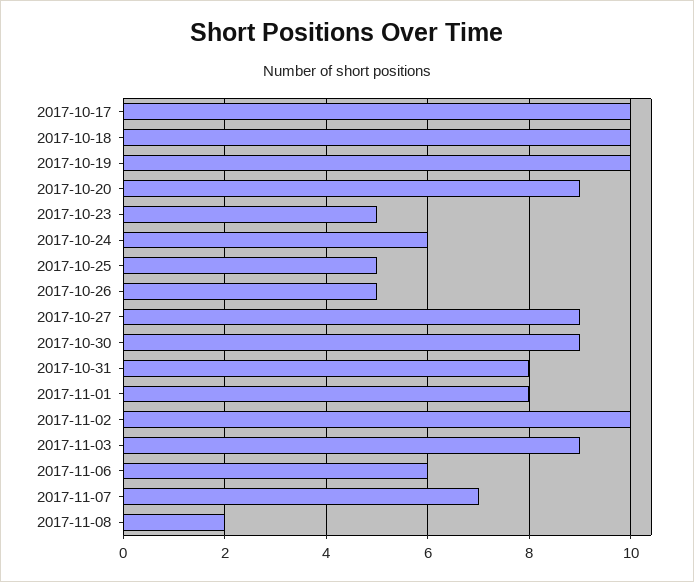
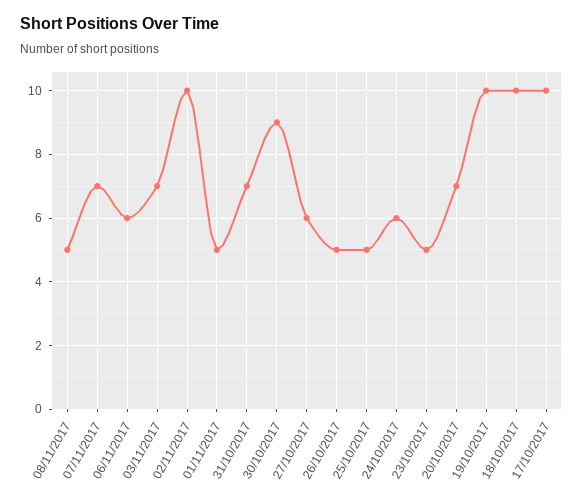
  {
    "2017-10-17": 10,
    "2017-10-18": 10,
    "2017-10-19": 10,
-   "2017-10-20": 9,
+   "2017-10-20": 7,
    "2017-10-23": 5,
    "2017-10-24": 6,
    "2017-10-25": 5,
    "2017-10-26": 5,
-   "2017-10-27": 9,
+   "2017-10-27": 6,
    "2017-10-30": 9,
-   "2017-10-31": 8,
+   "2017-10-31": 7,
-   "2017-11-01": 8,
+   "2017-11-01": 5,
    "2017-11-02": 10,
-   "2017-11-03": 9,
+   "2017-11-03": 7,
    "2017-11-06": 6,
    "2017-11-07": 7,
-   "2017-11-08": 2
+   "2017-11-08": 5
  }

